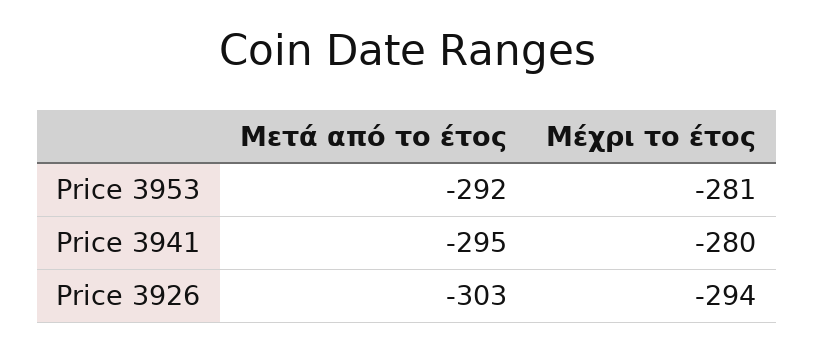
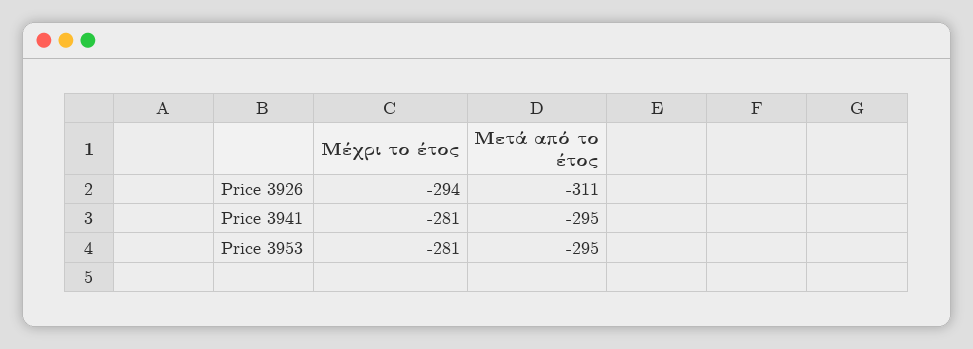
  {
    "Μετά από το έτος": {
-     "Price 3953": -292,
+     "Price 3953": -295,
      "Price 3941": -295,
-     "Price 3926": -303
+     "Price 3926": -311
    },
    "Μέχρι το έτος": {
      "Price 3953": -281,
-     "Price 3941": -280,
+     "Price 3941": -281,
      "Price 3926": -294
    }
  }

